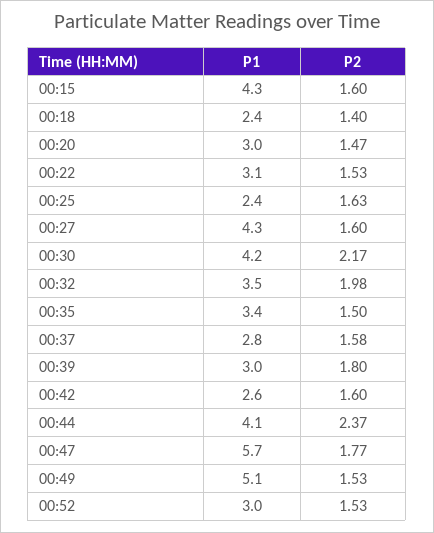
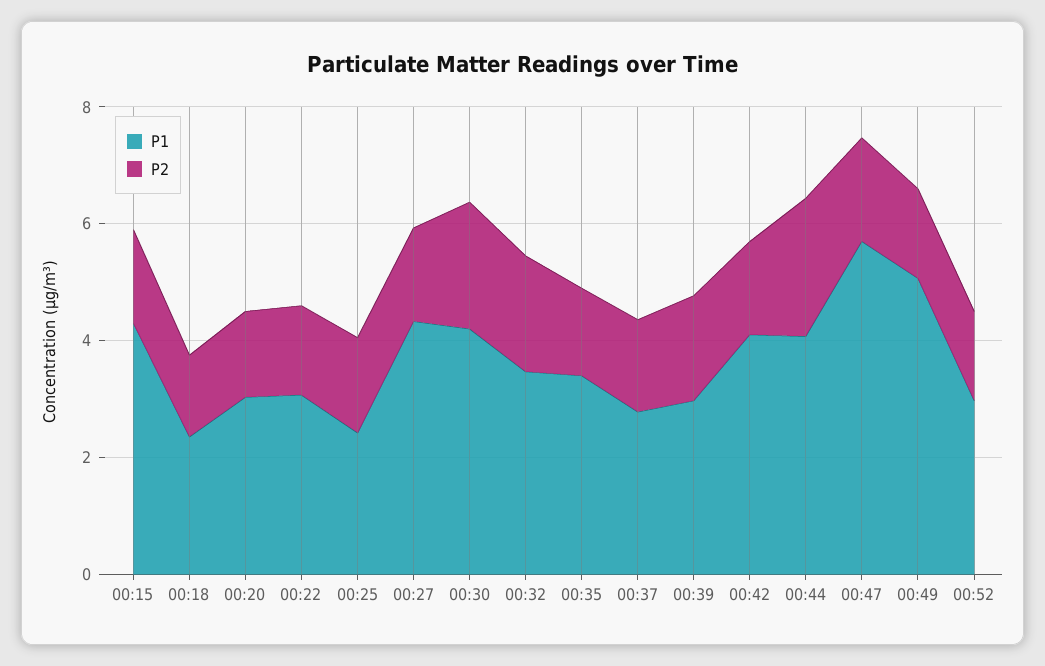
  {
    "P1": {
      "00:15": 4.3,
      "00:18": 2.4,
      "00:20": 3,
      "00:22": 3.1,
      "00:25": 2.4,
      "00:27": 4.3,
      "00:30": 4.2,
      "00:32": 3.5,
      "00:35": 3.4,
      "00:37": 2.8,
      "00:39": 3,
-     "00:42": 2.6,
+     "00:42": 4,
      "00:44": 4.1,
      "00:47": 5.7,
      "00:49": 5.1,
      "00:52": 3
    },
    "P2": {
      "00:15": 1.6,
      "00:18": 1.4,
      "00:20": 1.47,
      "00:22": 1.53,
      "00:25": 1.63,
      "00:27": 1.6,
      "00:30": 2.17,
      "00:32": 1.98,
      "00:35": 1.5,
      "00:37": 1.58,
      "00:39": 1.8,
      "00:42": 1.6,
      "00:44": 2.37,
      "00:47": 1.77,
      "00:49": 1.53,
      "00:52": 1.53
    }
  }

